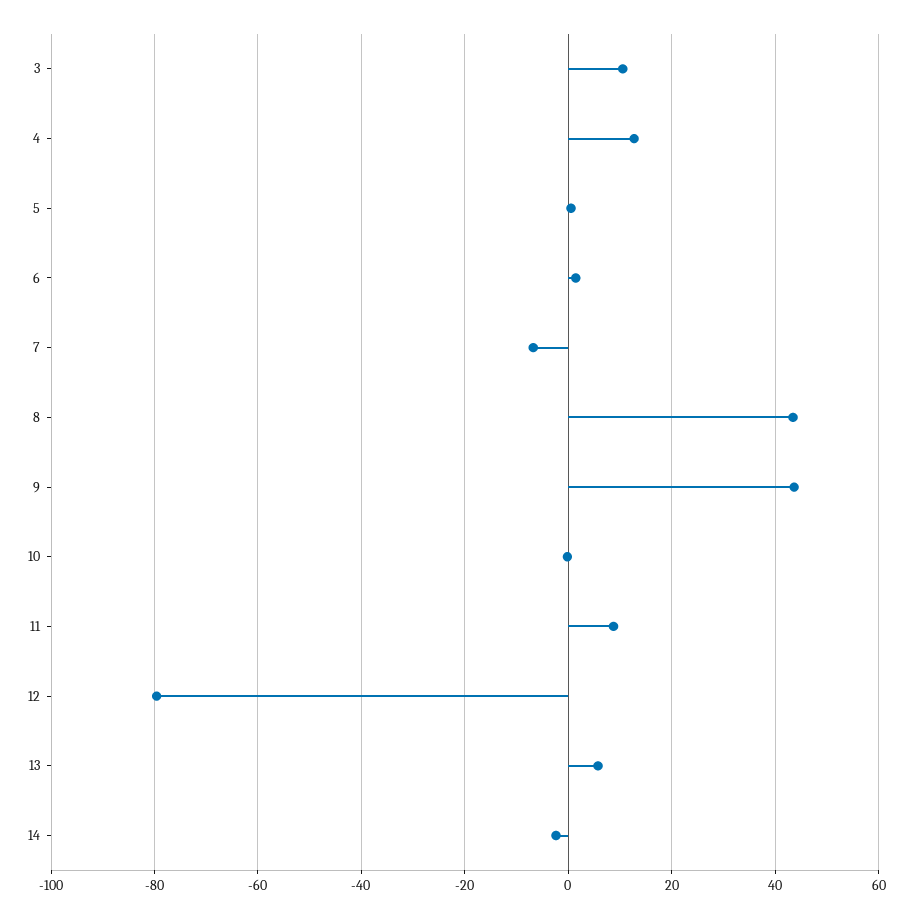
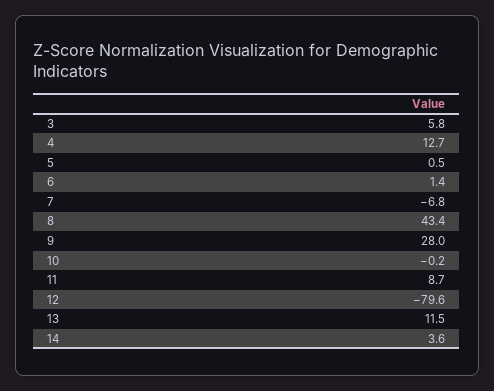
  {
-   "3": 10,
+   "3": 5.8,
    "4": 12.7,
    "5": 0.5,
    "6": 1.4,
    "7": -6.8,
    "8": 43.4,
-   "9": 44,
+   "9": 28,
    "10": -0.2,
    "11": 8.7,
    "12": -79.6,
-   "13": 6,
+   "13": 11.5,
-   "14": -2
+   "14": 3.6
  }

